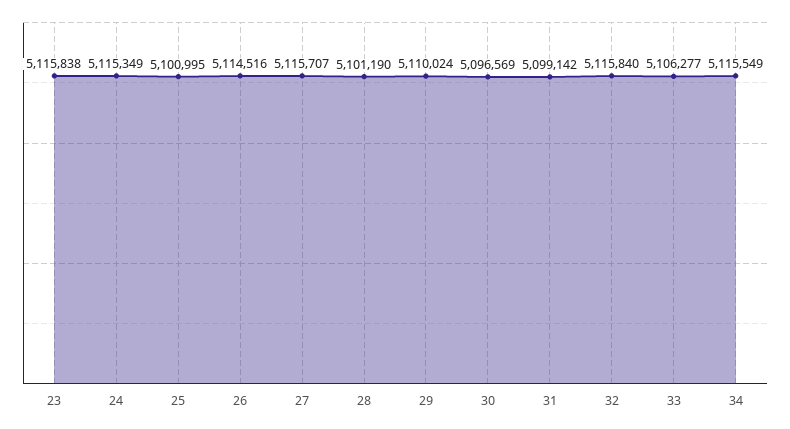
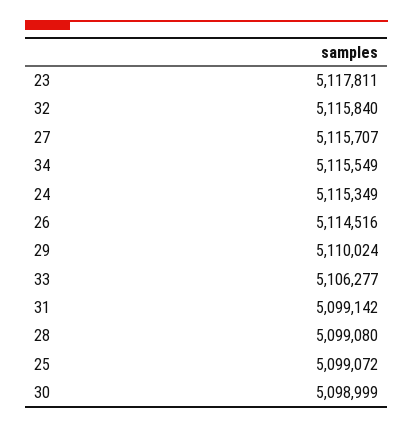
  {
-   "23": 5115838,
+   "23": 5117811,
    "24": 5115349,
-   "25": 5100995,
+   "25": 5099072,
    "26": 5114516,
    "27": 5115707,
-   "28": 5101190,
+   "28": 5099080,
    "29": 5110024,
-   "30": 5096569,
+   "30": 5098999,
    "31": 5099142,
    "32": 5115840,
    "33": 5106277,
    "34": 5115549
  }

